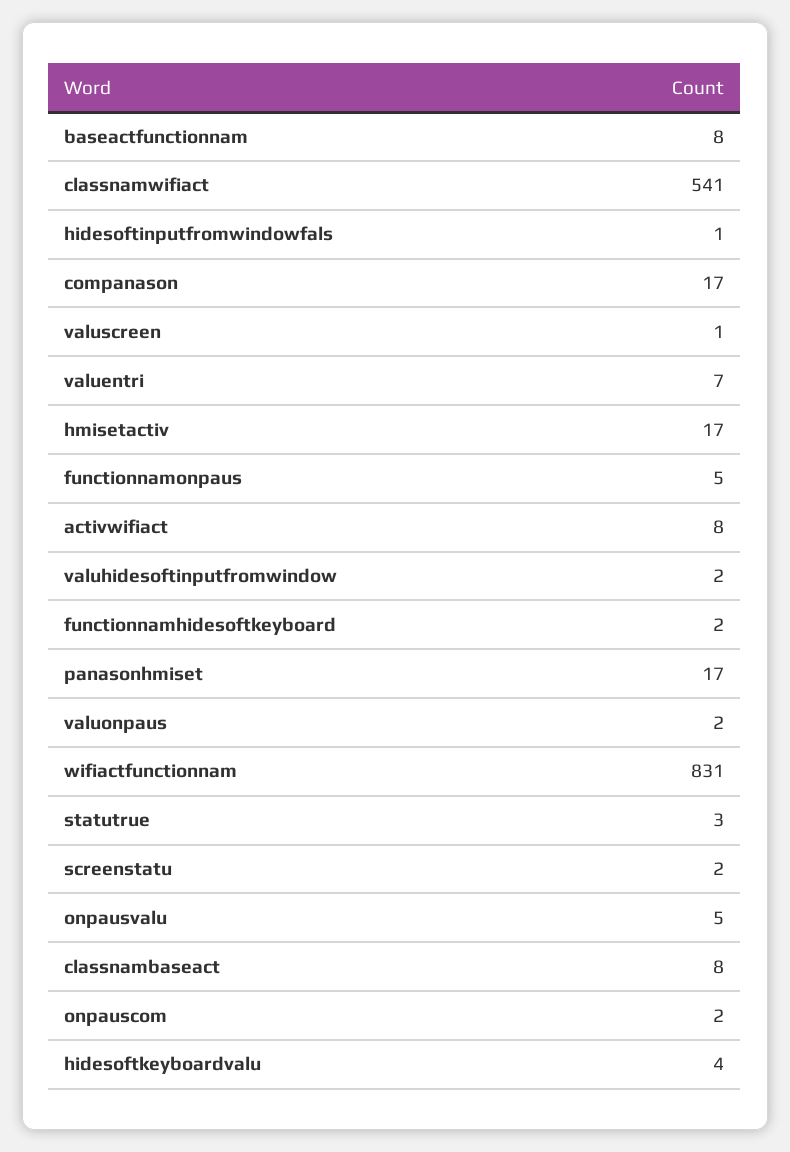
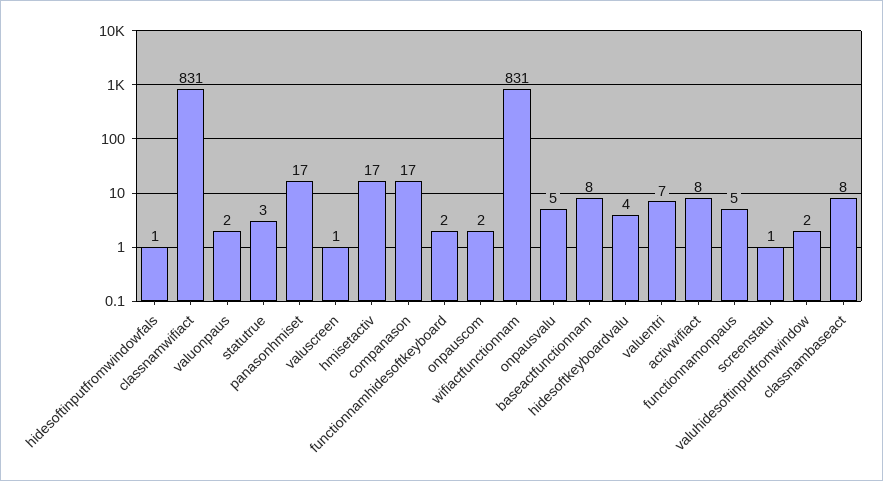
  {
    "baseactfunctionnam": 8,
-   "classnamwifiact": 541,
+   "classnamwifiact": 831,
    "hidesoftinputfromwindowfals": 1,
    "companason": 17,
    "valuscreen": 1,
    "valuentri": 7,
    "hmisetactiv": 17,
    "functionnamonpaus": 5,
    "activwifiact": 8,
    "valuhidesoftinputfromwindow": 2,
    "functionnamhidesoftkeyboard": 2,
    "panasonhmiset": 17,
    "valuonpaus": 2,
    "wifiactfunctionnam": 831,
    "statutrue": 3,
-   "screenstatu": 2,
+   "screenstatu": 1,
    "onpausvalu": 5,
    "classnambaseact": 8,
    "onpauscom": 2,
    "hidesoftkeyboardvalu": 4
  }

